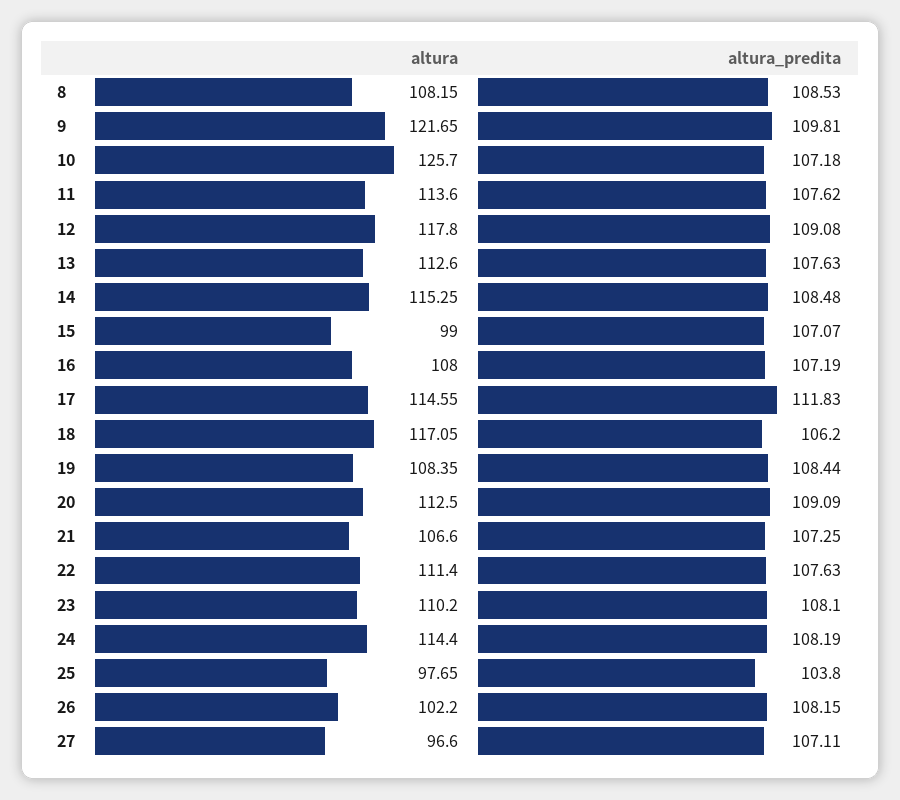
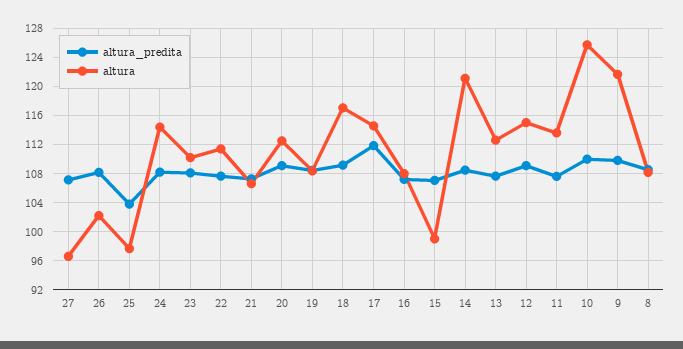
  {
    "altura": {
      "8": 108.15,
      "9": 121.65,
      "10": 125.7,
      "11": 113.6,
-     "12": 117.8,
+     "12": 115,
      "13": 112.6,
-     "14": 115.25,
+     "14": 121,
      "15": 99,
      "16": 108,
      "17": 114.55,
      "18": 117.05,
      "19": 108.35,
      "20": 112.5,
      "21": 106.6,
      "22": 111.4,
      "23": 110.2,
      "24": 114.4,
      "25": 97.65,
      "26": 102.2,
      "27": 96.6
    },
    "altura_predita": {
      "8": 108.53,
      "9": 109.81,
-     "10": 107.18,
+     "10": 110,
      "11": 107.62,
      "12": 109.08,
      "13": 107.63,
      "14": 108.48,
      "15": 107.07,
      "16": 107.19,
      "17": 111.83,
-     "18": 106.2,
+     "18": 109,
      "19": 108.44,
      "20": 109.09,
      "21": 107.25,
      "22": 107.63,
      "23": 108.1,
      "24": 108.19,
      "25": 103.8,
      "26": 108.15,
      "27": 107.11
    }
  }

